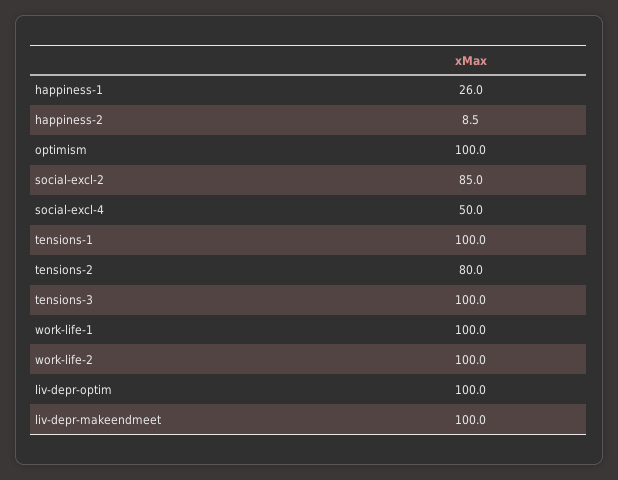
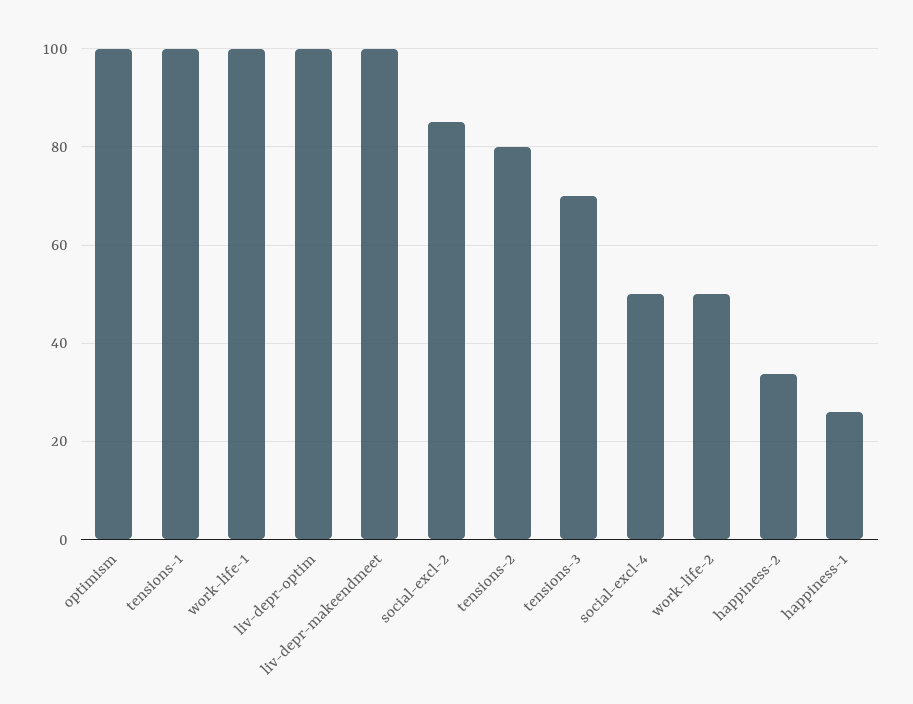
  {
    "happiness-1": 26,
-   "happiness-2": 8.5,
+   "happiness-2": 34,
    "optimism": 100,
    "social-excl-2": 85,
    "social-excl-4": 50,
    "tensions-1": 100,
    "tensions-2": 80,
-   "tensions-3": 100,
+   "tensions-3": 70,
    "work-life-1": 100,
-   "work-life-2": 100,
+   "work-life-2": 50,
    "liv-depr-optim": 100,
    "liv-depr-makeendmeet": 100
  }

